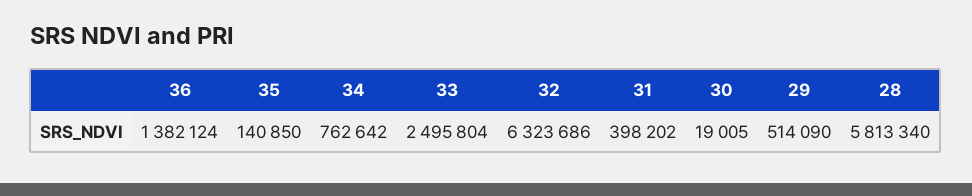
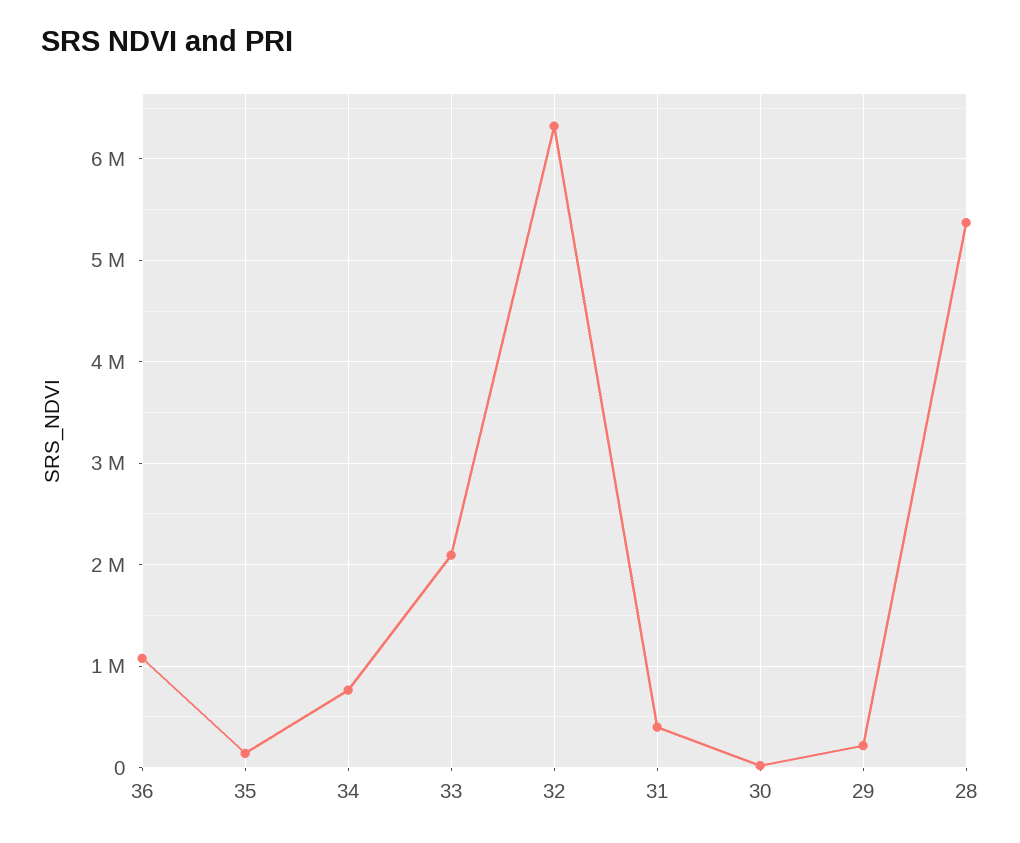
  {
-   "36": 1382124,
+   "36": 1100000,
    "35": 140850,
    "34": 762642,
-   "33": 2495804,
+   "33": 2100000,
    "32": 6323686,
    "31": 398202,
    "30": 19005,
-   "29": 514090,
+   "29": 200000,
-   "28": 5813340
+   "28": 5400000
  }

